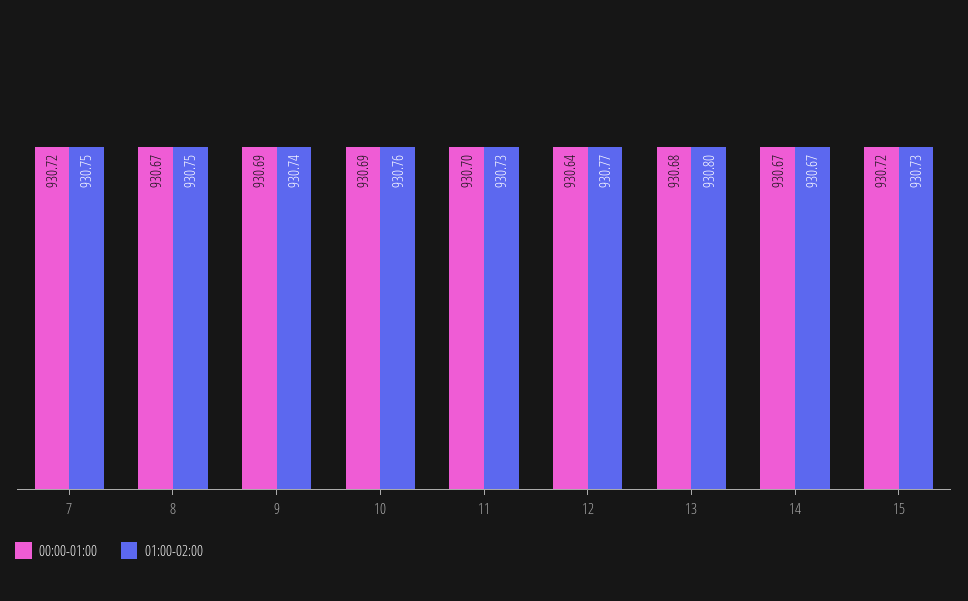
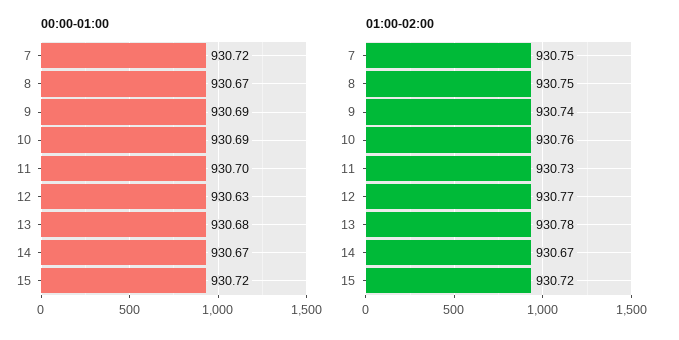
  {
    "00:00-01:00": {
      "7": 930.72,
      "8": 930.67,
      "9": 930.69,
      "10": 930.69,
      "11": 930.7,
-     "12": 930.64,
+     "12": 930.63,
      "13": 930.68,
      "14": 930.67,
      "15": 930.72
    },
    "01:00-02:00": {
      "7": 930.75,
      "8": 930.75,
      "9": 930.74,
      "10": 930.76,
      "11": 930.73,
      "12": 930.77,
-     "13": 930.8,
+     "13": 930.78,
      "14": 930.67,
-     "15": 930.73
+     "15": 930.72
    }
  }

